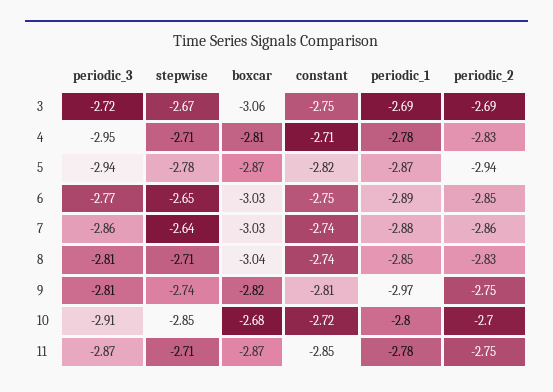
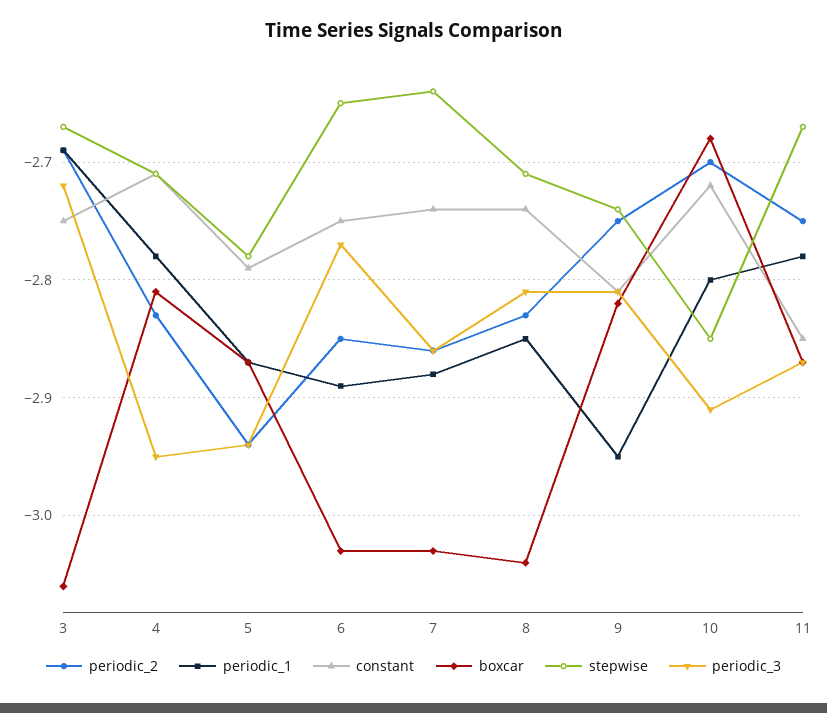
  {
    "periodic_3": {
      "3": -2.72,
      "4": -2.95,
      "5": -2.94,
      "6": -2.77,
      "7": -2.86,
      "8": -2.81,
      "9": -2.81,
      "10": -2.91,
      "11": -2.87
    },
    "stepwise": {
      "3": -2.67,
      "4": -2.71,
      "5": -2.78,
      "6": -2.65,
      "7": -2.64,
      "8": -2.71,
      "9": -2.74,
      "10": -2.85,
-     "11": -2.71
+     "11": -2.67
    },
    "boxcar": {
      "3": -3.06,
      "4": -2.81,
      "5": -2.87,
      "6": -3.03,
      "7": -3.03,
      "8": -3.04,
      "9": -2.82,
      "10": -2.68,
      "11": -2.87
    },
    "constant": {
      "3": -2.75,
      "4": -2.71,
-     "5": -2.82,
+     "5": -2.79,
      "6": -2.75,
      "7": -2.74,
      "8": -2.74,
      "9": -2.81,
      "10": -2.72,
      "11": -2.85
    },
    "periodic_1": {
      "3": -2.69,
      "4": -2.78,
      "5": -2.87,
      "6": -2.89,
      "7": -2.88,
      "8": -2.85,
-     "9": -2.97,
+     "9": -2.95,
      "10": -2.8,
      "11": -2.78
    },
    "periodic_2": {
      "3": -2.69,
      "4": -2.83,
      "5": -2.94,
      "6": -2.85,
      "7": -2.86,
      "8": -2.83,
      "9": -2.75,
      "10": -2.7,
      "11": -2.75
    }
  }

